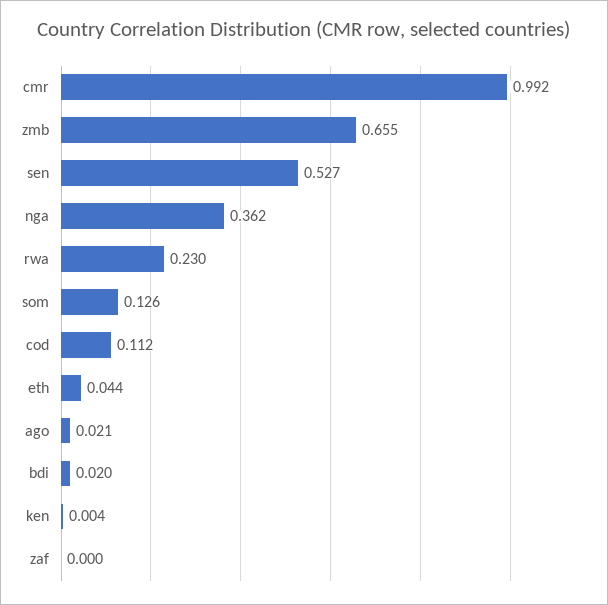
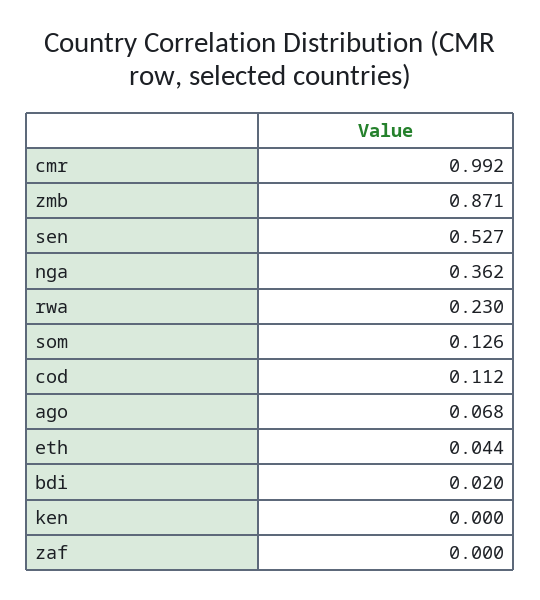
  {
    "cmr": 0.992,
-   "zmb": 0.655,
+   "zmb": 0.871,
    "sen": 0.527,
    "nga": 0.362,
    "rwa": 0.23,
    "som": 0.126,
    "cod": 0.112,
    "eth": 0.044,
-   "ago": 0.021,
+   "ago": 0.068,
    "bdi": 0.02,
-   "ken": 0.004,
+   "ken": 0,
    "zaf": 0
  }

